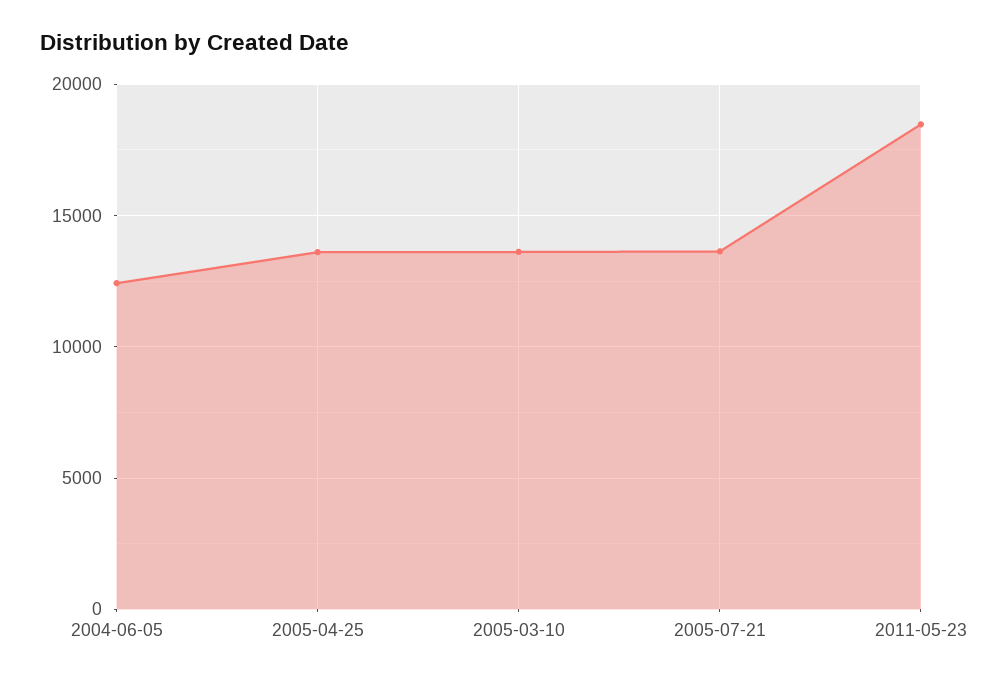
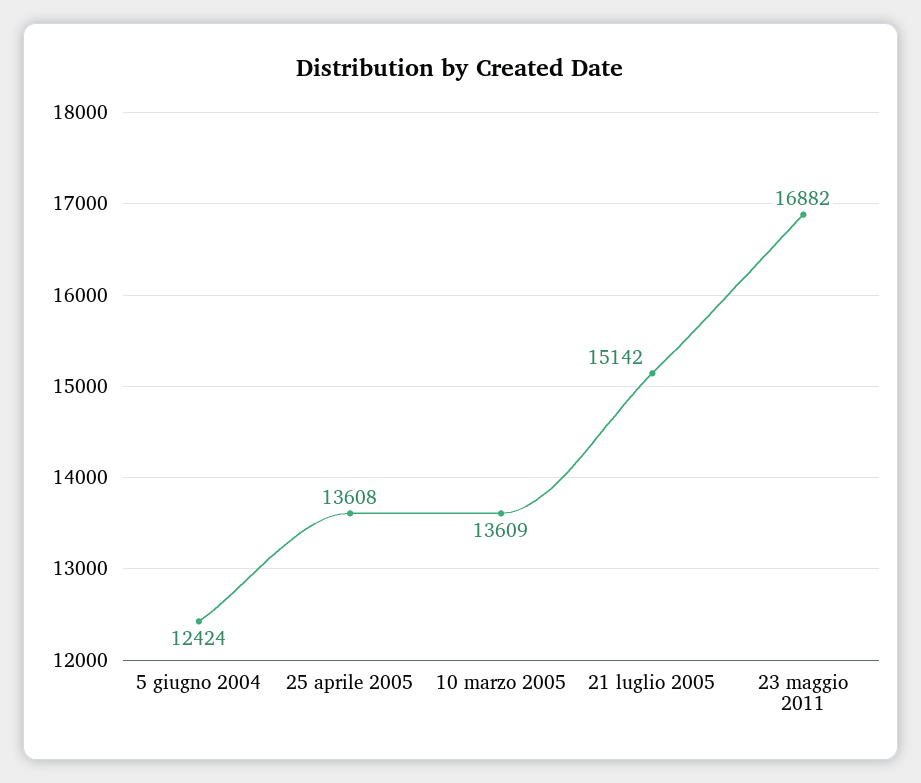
  {
    "2004-06-05": 12424,
    "2005-04-25": 13608,
    "2005-03-10": 13609,
-   "2005-07-21": 13500,
+   "2005-07-21": 15142,
-   "2011-05-23": 18500
+   "2011-05-23": 16882
  }

